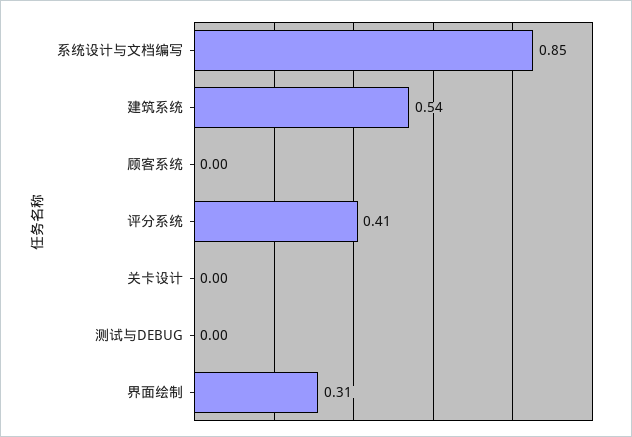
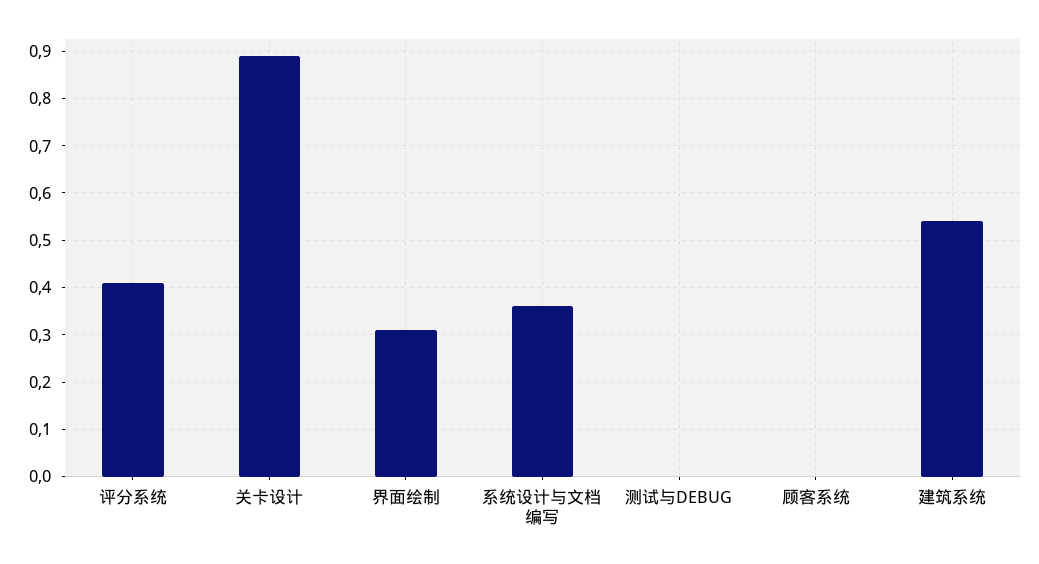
  {
-   "系统设计与文档编写": 0.85,
+   "系统设计与文档编写": 0.35,
    "建筑系统": 0.54,
    "顾客系统": 0,
    "评分系统": 0.41,
-   "关卡设计": 0,
+   "关卡设计": 0.9,
    "测试与DEBUG": 0,
    "界面绘制": 0.31
  }

